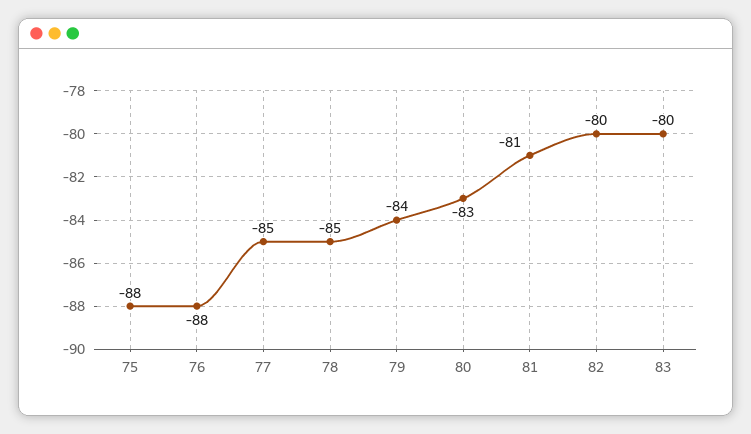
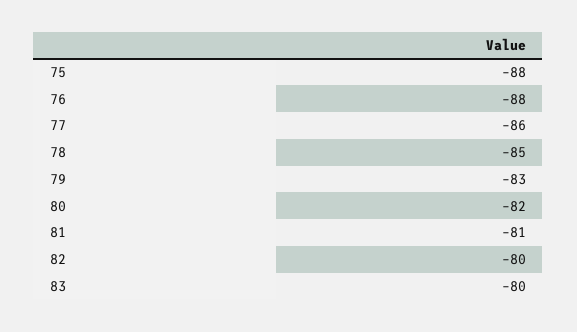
  {
    "75": -88,
    "76": -88,
-   "77": -85,
+   "77": -86,
    "78": -85,
-   "79": -84,
+   "79": -83,
-   "80": -83,
+   "80": -82,
    "81": -81,
    "82": -80,
    "83": -80
  }

